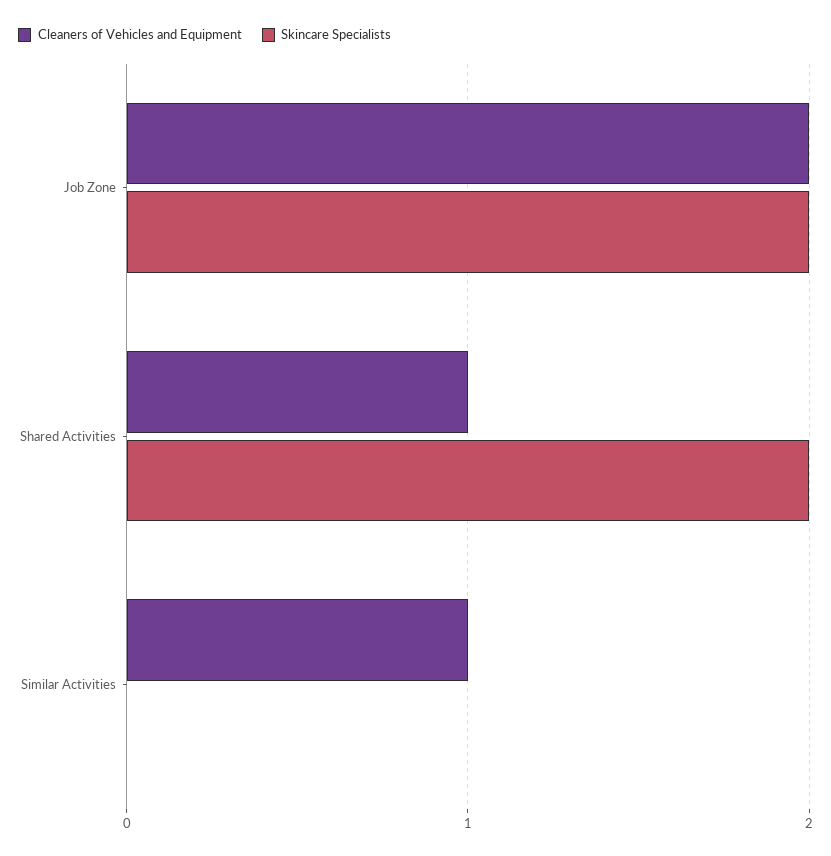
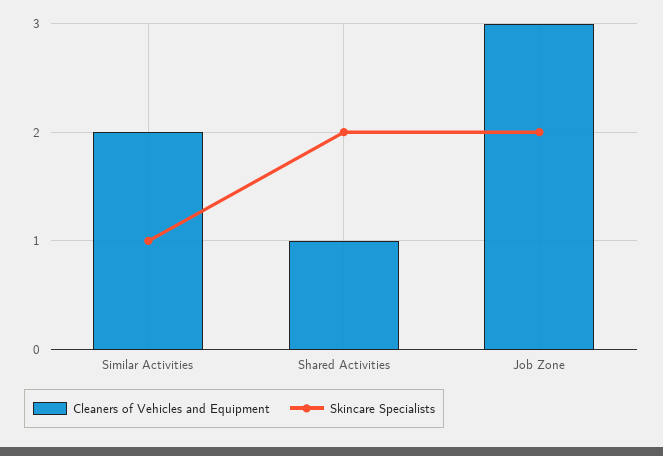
  {
    "Cleaners of Vehicles and Equipment": {
-     "Job Zone": 2,
+     "Job Zone": 3,
      "Shared Activities": 1,
-     "Similar Activities": 1
+     "Similar Activities": 2
    },
    "Skincare Specialists": {
      "Job Zone": 2,
      "Shared Activities": 2,
-     "Similar Activities": 0
+     "Similar Activities": 1
    }
  }

